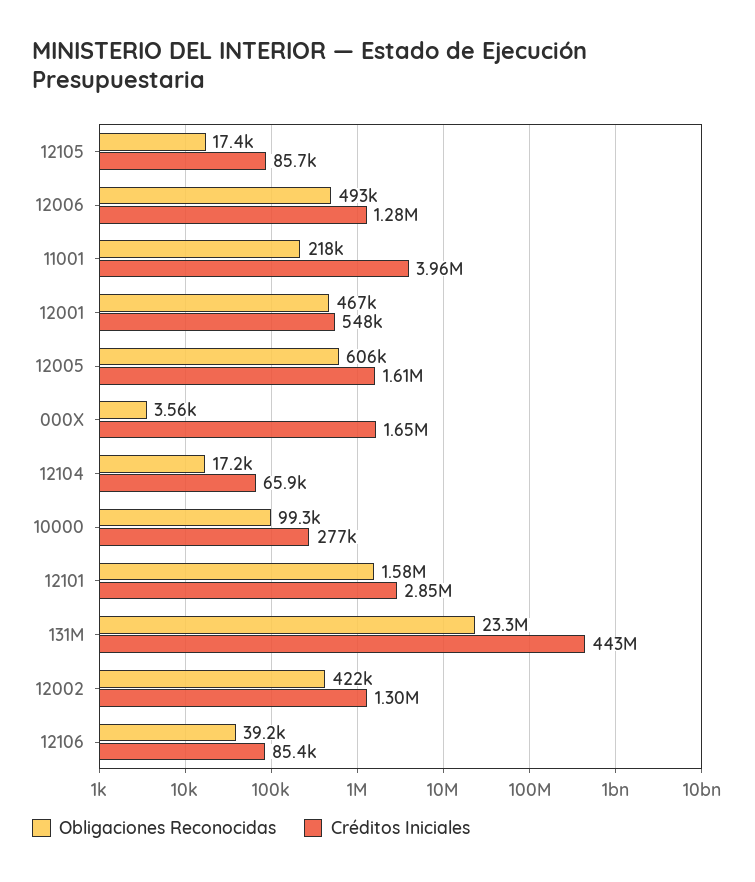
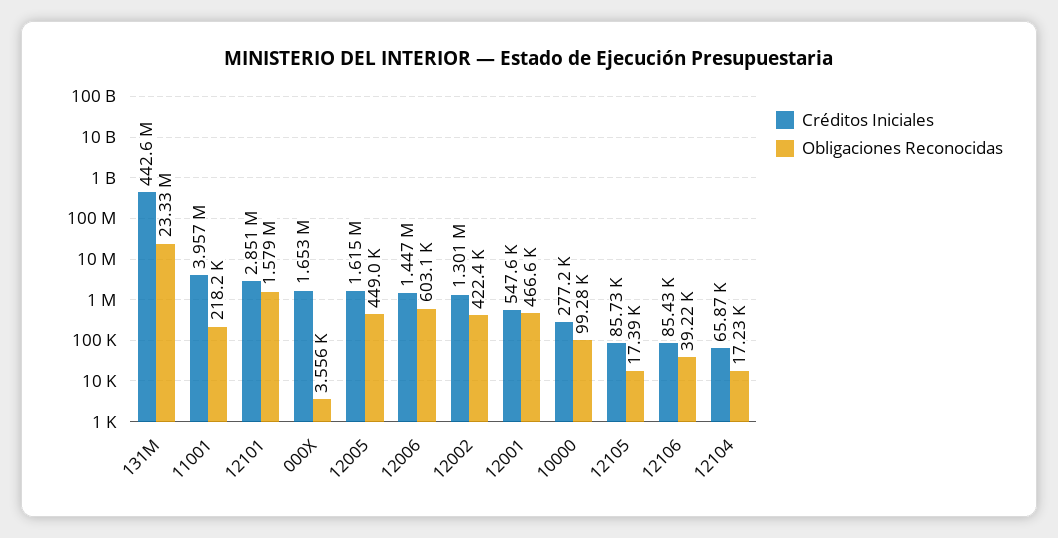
  {
    "Obligaciones Reconocidas": {
      "12105": 17390,
-     "12006": 493000,
+     "12006": 603100,
      "11001": 218200,
      "12001": 466600,
-     "12005": 606000,
+     "12005": 449000,
      "000X": 3556,
      "12104": 17230,
      "10000": 99280,
      "12101": 1579000,
      "131M": 23330000,
      "12002": 422400,
      "12106": 39220
    },
    "Créditos Iniciales": {
      "12105": 85730,
-     "12006": 1280000,
+     "12006": 1447000,
      "11001": 3957000,
      "12001": 547600,
      "12005": 1615000,
      "000X": 1653000,
      "12104": 65870,
      "10000": 277200,
      "12101": 2851000,
      "131M": 442600000,
      "12002": 1301000,
      "12106": 85430
    }
  }

